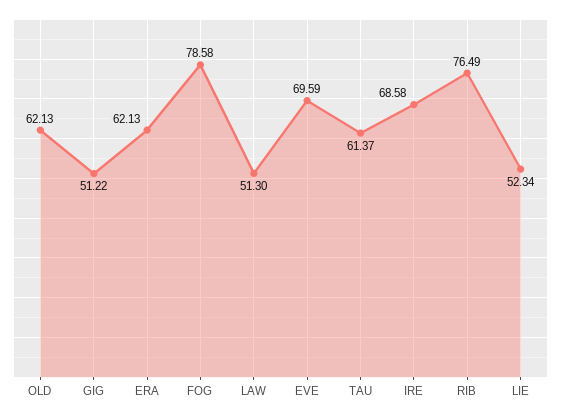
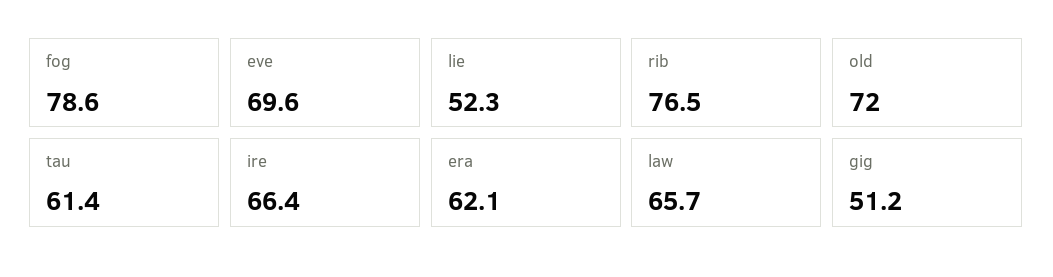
  {
-   "OLD": 62.13,
+   "OLD": 72,
    "GIG": 51.22,
    "ERA": 62.13,
    "FOG": 78.58,
-   "LAW": 51.3,
+   "LAW": 65.7,
    "EVE": 69.59,
    "TAU": 61.37,
-   "IRE": 68.58,
+   "IRE": 66.4,
    "RIB": 76.49,
    "LIE": 52.34
  }

